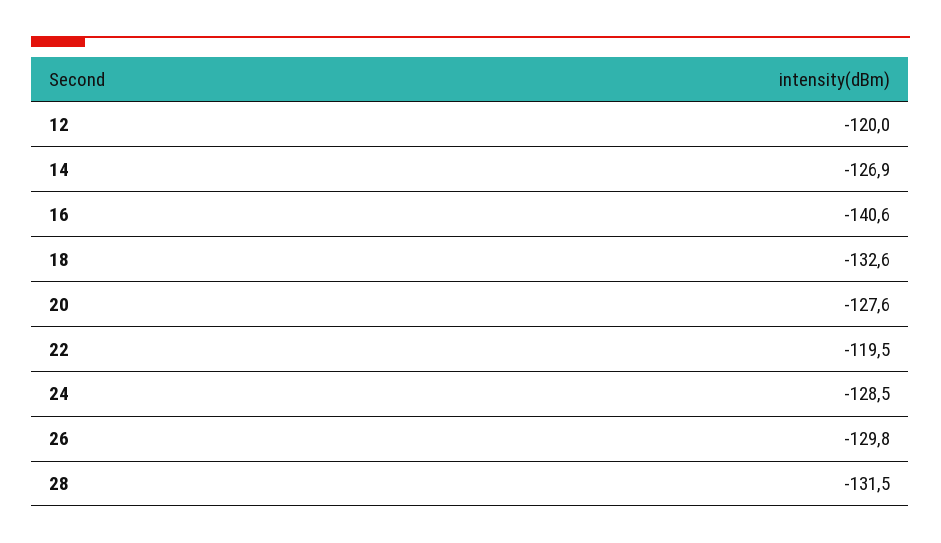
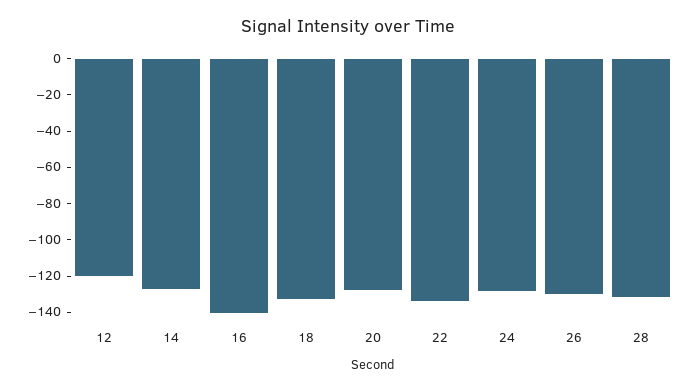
  {
    "12": -120,
    "14": -126.9,
    "16": -140.6,
    "18": -132.6,
    "20": -127.6,
-   "22": -119.5,
+   "22": -135,
    "24": -128.5,
    "26": -129.8,
    "28": -131.5
  }

